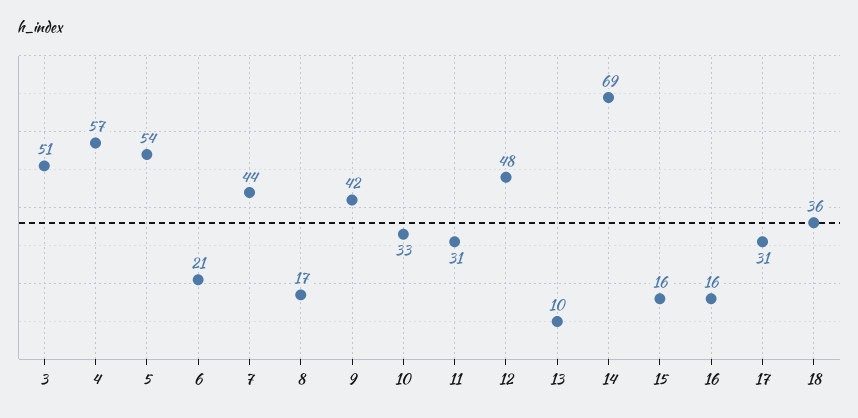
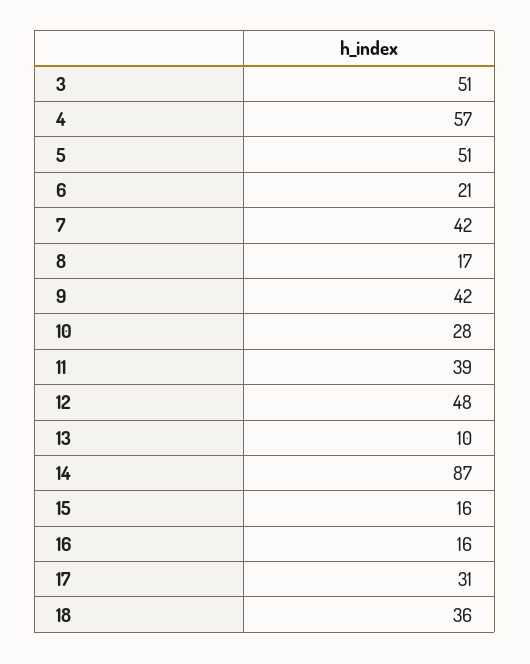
  {
    "3": 51,
    "4": 57,
-   "5": 54,
+   "5": 51,
    "6": 21,
-   "7": 44,
+   "7": 42,
    "8": 17,
    "9": 42,
-   "10": 33,
+   "10": 28,
-   "11": 31,
+   "11": 39,
    "12": 48,
    "13": 10,
-   "14": 69,
+   "14": 87,
    "15": 16,
    "16": 16,
    "17": 31,
    "18": 36
  }

